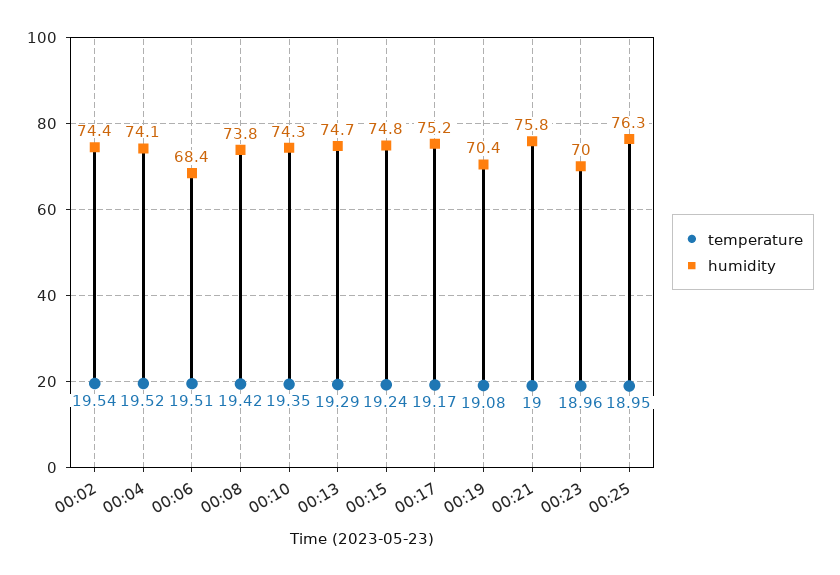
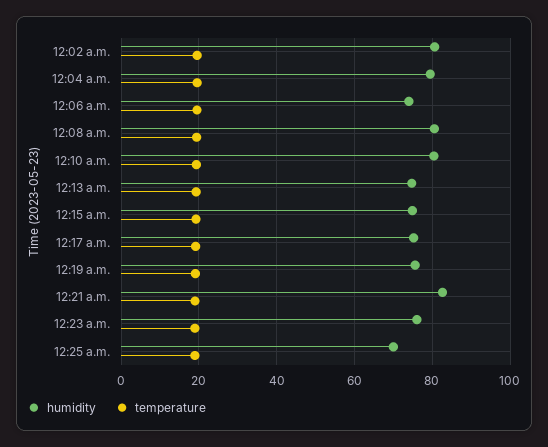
  {
    "temperature": {
      "00:02": 19.54,
      "00:04": 19.52,
      "00:06": 19.51,
      "00:08": 19.42,
      "00:10": 19.35,
      "00:13": 19.29,
      "00:15": 19.24,
      "00:17": 19.17,
      "00:19": 19.08,
      "00:21": 19,
      "00:23": 18.96,
      "00:25": 18.95
    },
    "humidity": {
-     "00:02": 74.4,
+     "00:02": 80,
-     "00:04": 74.1,
+     "00:04": 80,
-     "00:06": 68.4,
+     "00:06": 74,
-     "00:08": 73.8,
+     "00:08": 80,
-     "00:10": 74.3,
+     "00:10": 80,
      "00:13": 74.7,
      "00:15": 74.8,
      "00:17": 75.2,
-     "00:19": 70.4,
+     "00:19": 76,
-     "00:21": 75.8,
+     "00:21": 82,
-     "00:23": 70,
+     "00:23": 76,
-     "00:25": 76.3
+     "00:25": 70
    }
  }

